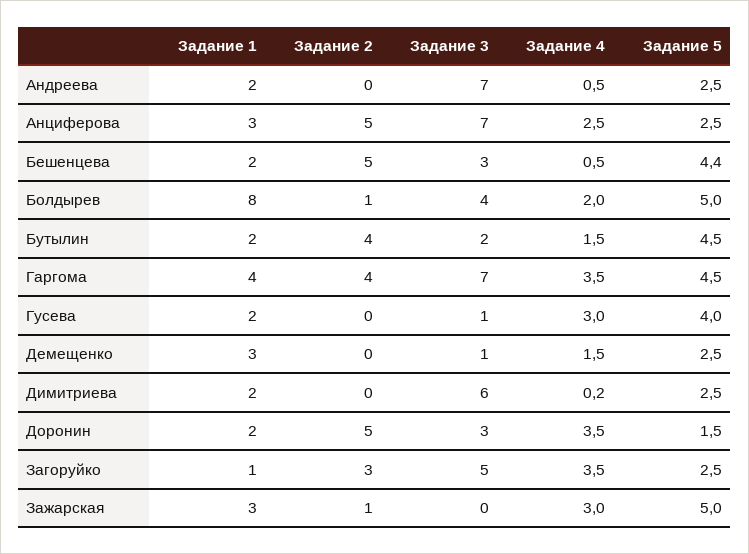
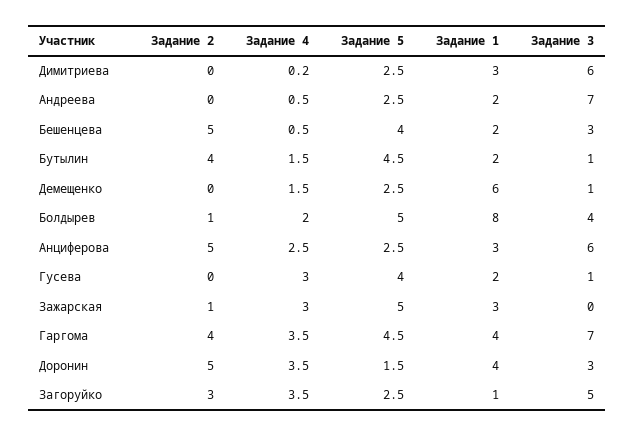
  {
    "Задание 1": {
      "Андреева": 2,
      "Анциферова": 3,
      "Бешенцева": 2,
      "Болдырев": 8,
      "Бутылин": 2,
      "Гаргома": 4,
      "Гусева": 2,
-     "Демещенко": 3,
+     "Демещенко": 6,
-     "Димитриева": 2,
+     "Димитриева": 3,
-     "Доронин": 2,
+     "Доронин": 4,
      "Загоруйко": 1,
      "Зажарская": 3
    },
    "Задание 2": {
      "Андреева": 0,
      "Анциферова": 5,
      "Бешенцева": 5,
      "Болдырев": 1,
      "Бутылин": 4,
      "Гаргома": 4,
      "Гусева": 0,
      "Демещенко": 0,
      "Димитриева": 0,
      "Доронин": 5,
      "Загоруйко": 3,
      "Зажарская": 1
    },
    "Задание 3": {
      "Андреева": 7,
-     "Анциферова": 7,
+     "Анциферова": 6,
      "Бешенцева": 3,
      "Болдырев": 4,
-     "Бутылин": 2,
+     "Бутылин": 1,
      "Гаргома": 7,
      "Гусева": 1,
      "Демещенко": 1,
      "Димитриева": 6,
      "Доронин": 3,
      "Загоруйко": 5,
      "Зажарская": 0
    },
    "Задание 4": {
      "Андреева": 0.5,
      "Анциферова": 2.5,
      "Бешенцева": 0.5,
      "Болдырев": 2,
      "Бутылин": 1.5,
      "Гаргома": 3.5,
      "Гусева": 3,
      "Демещенко": 1.5,
      "Димитриева": 0.2,
      "Доронин": 3.5,
      "Загоруйко": 3.5,
      "Зажарская": 3
    },
    "Задание 5": {
      "Андреева": 2.5,
      "Анциферова": 2.5,
-     "Бешенцева": 4.4,
+     "Бешенцева": 4,
      "Болдырев": 5,
      "Бутылин": 4.5,
      "Гаргома": 4.5,
      "Гусева": 4,
      "Демещенко": 2.5,
      "Димитриева": 2.5,
      "Доронин": 1.5,
      "Загоруйко": 2.5,
      "Зажарская": 5
    }
  }

